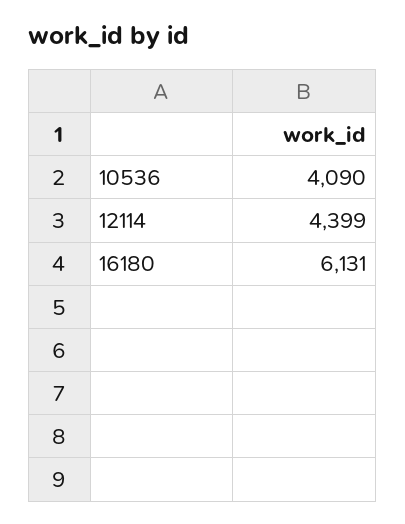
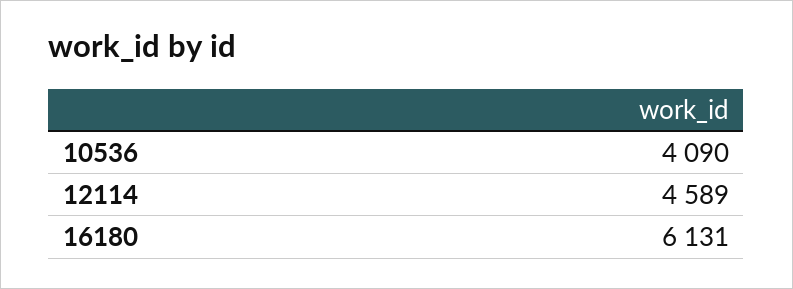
  {
    "10536": 4090,
-   "12114": 4399,
+   "12114": 4589,
    "16180": 6131
  }

